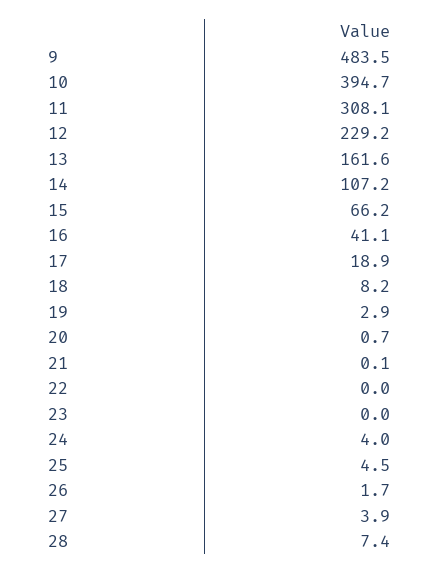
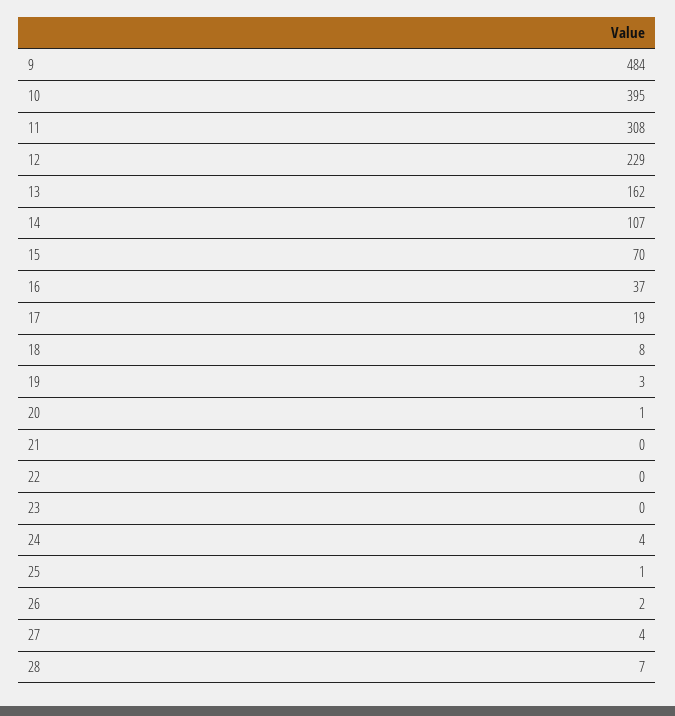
  {
    "9": 483.5,
    "10": 394.7,
    "11": 308.1,
    "12": 229.2,
    "13": 161.6,
    "14": 107.2,
-   "15": 66.2,
+   "15": 70,
-   "16": 41.1,
+   "16": 37,
    "17": 18.9,
    "18": 8.2,
    "19": 2.9,
    "20": 0.7,
    "21": 0.1,
    "22": 0,
    "23": 0,
    "24": 4,
-   "25": 4.5,
+   "25": 1,
    "26": 1.7,
    "27": 3.9,
    "28": 7.4
  }

